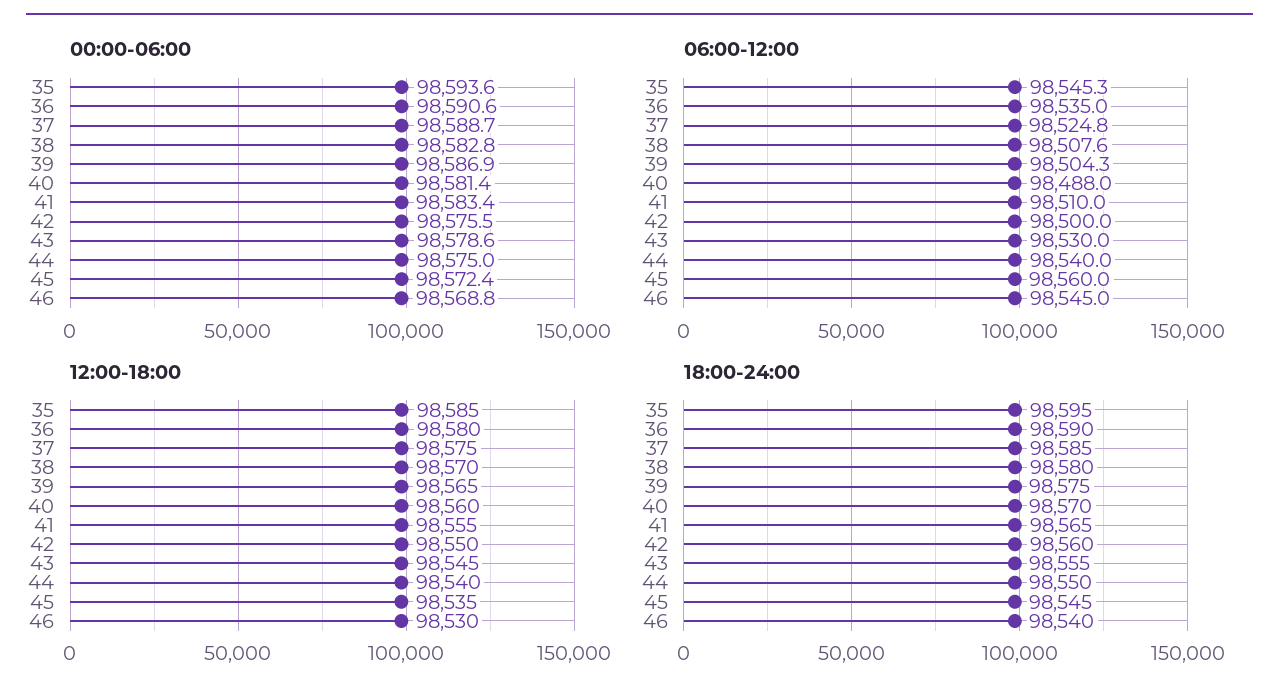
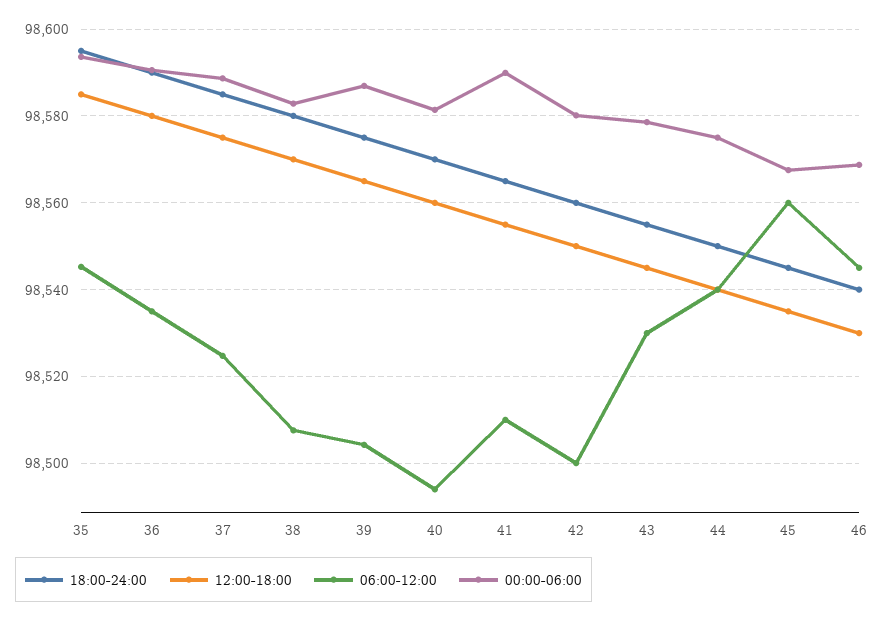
  {
    "00:00-06:00": {
      "35": 98593.6,
      "36": 98590.6,
      "37": 98588.7,
      "38": 98582.8,
      "39": 98586.9,
      "40": 98581.4,
-     "41": 98583.4,
+     "41": 98590,
-     "42": 98575.5,
+     "42": 98580,
      "43": 98578.6,
      "44": 98575,
-     "45": 98572.4,
+     "45": 98568,
      "46": 98568.8
    },
    "06:00-12:00": {
      "35": 98545.3,
      "36": 98535,
      "37": 98524.8,
      "38": 98507.6,
      "39": 98504.3,
-     "40": 98488,
+     "40": 98494,
      "41": 98510,
      "42": 98500,
      "43": 98530,
      "44": 98540,
      "45": 98560,
      "46": 98545
    },
    "12:00-18:00": {
      "35": 98585,
      "36": 98580,
      "37": 98575,
      "38": 98570,
      "39": 98565,
      "40": 98560,
      "41": 98555,
      "42": 98550,
      "43": 98545,
      "44": 98540,
      "45": 98535,
      "46": 98530
    },
    "18:00-24:00": {
      "35": 98595,
      "36": 98590,
      "37": 98585,
      "38": 98580,
      "39": 98575,
      "40": 98570,
      "41": 98565,
      "42": 98560,
      "43": 98555,
      "44": 98550,
      "45": 98545,
      "46": 98540
    }
  }

